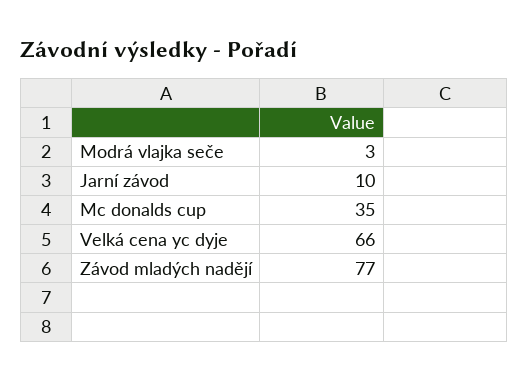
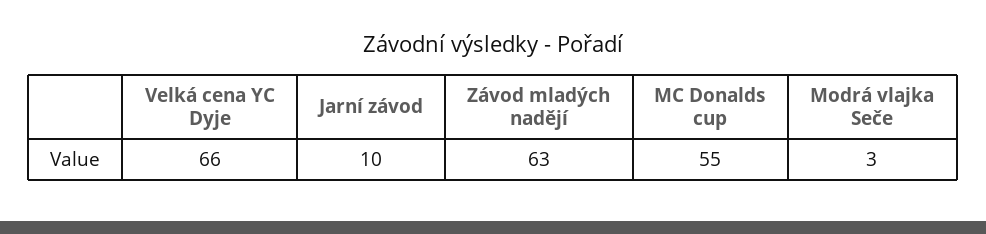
  {
    "Modrá vlajka seče": 3,
    "Jarní závod": 10,
-   "Mc donalds cup": 35,
+   "Mc donalds cup": 55,
    "Velká cena yc dyje": 66,
-   "Závod mladých nadějí": 77
+   "Závod mladých nadějí": 63
  }

